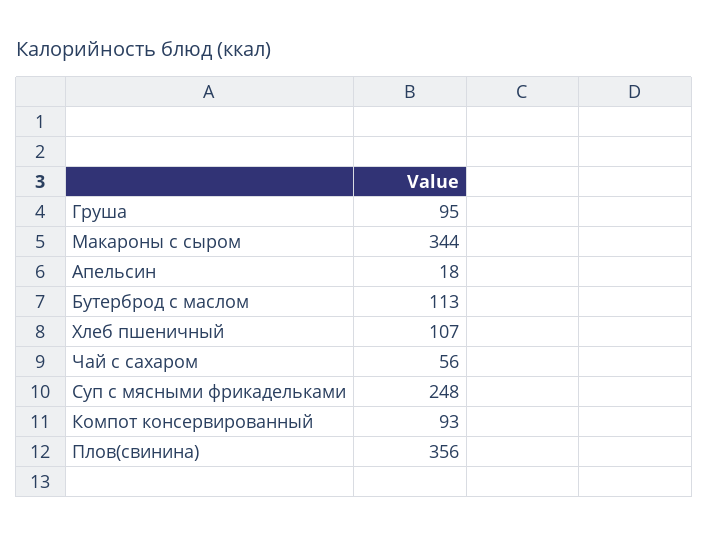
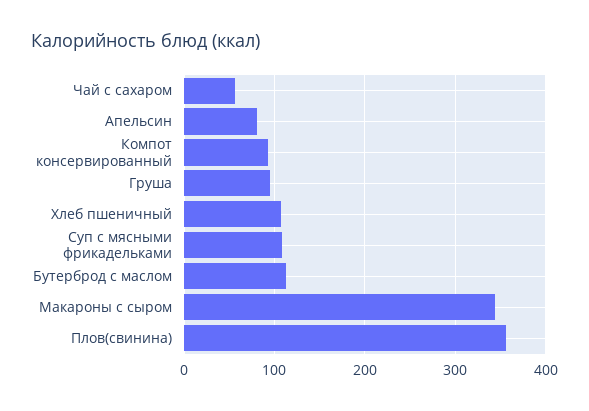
  {
    "Груша": 95,
    "Макароны с сыром": 344,
-   "Апельсин": 18,
+   "Апельсин": 80,
    "Бутерброд с маслом": 113,
    "Хлеб пшеничный": 107,
    "Чай с сахаром": 56,
-   "Суп с мясными фрикадельками": 248,
+   "Суп с мясными фрикадельками": 110,
    "Компот консервированный": 93,
    "Плов(свинина)": 356
  }

